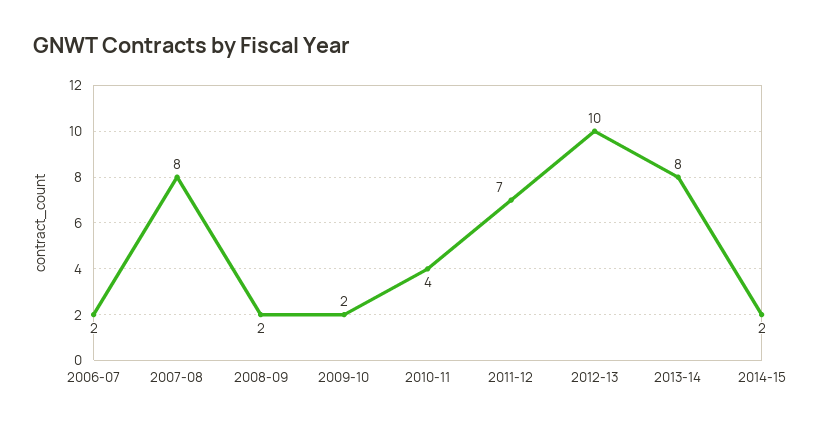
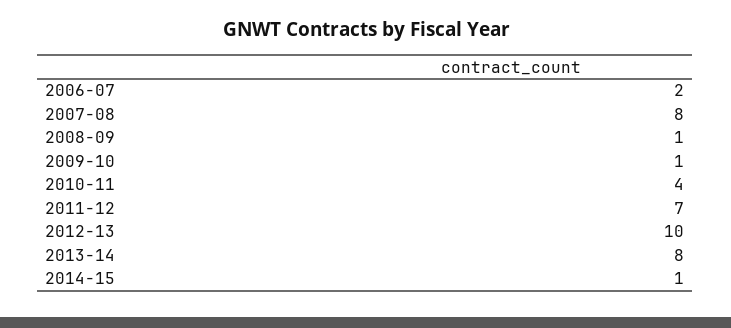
  {
    "2006-07": 2,
    "2007-08": 8,
-   "2008-09": 2,
+   "2008-09": 1,
-   "2009-10": 2,
+   "2009-10": 1,
    "2010-11": 4,
    "2011-12": 7,
    "2012-13": 10,
    "2013-14": 8,
-   "2014-15": 2
+   "2014-15": 1
  }

